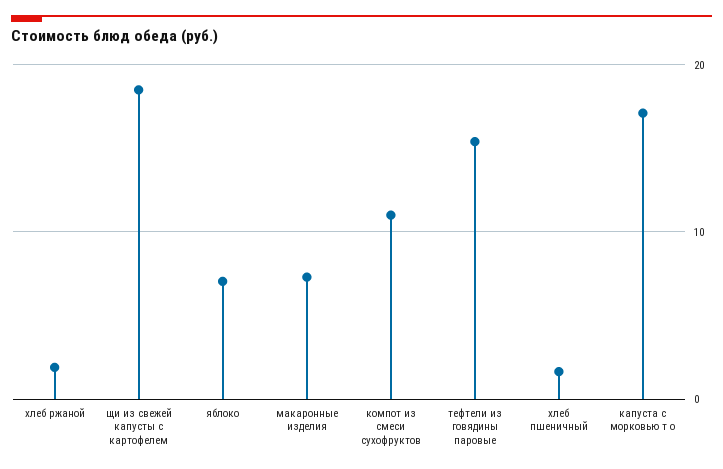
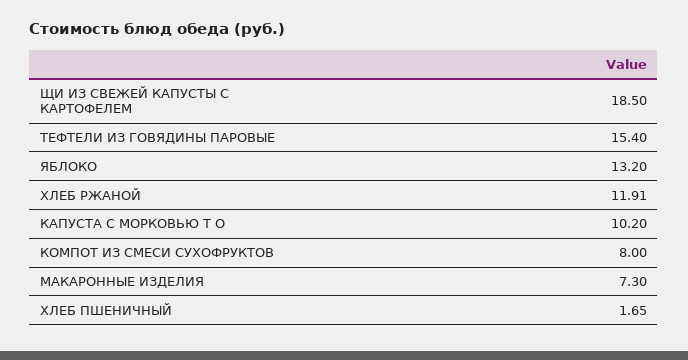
  {
-   "хлеб ржаной": 2,
+   "хлеб ржаной": 11.91,
    "щи из свежей капусты с картофелем": 18.5,
-   "яблоко": 7,
+   "яблоко": 13.2,
    "макаронные изделия": 7.3,
-   "компот из смеси сухофруктов": 11,
+   "компот из смеси сухофруктов": 8,
    "тефтели из говядины паровые": 15.4,
    "хлеб пшеничный": 1.65,
-   "капуста с морковью т о": 17
+   "капуста с морковью т о": 10.2
  }

